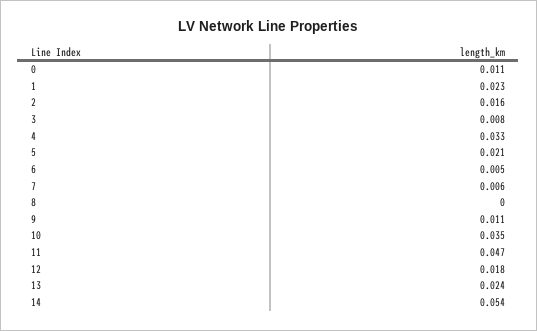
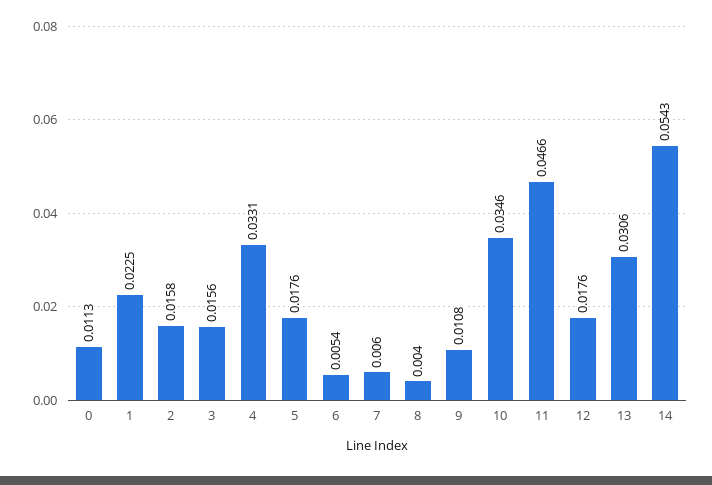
  {
    "0": 0.0113,
    "1": 0.0225,
    "2": 0.0158,
-   "3": 0.008,
+   "3": 0.0156,
    "4": 0.0331,
-   "5": 0.021,
+   "5": 0.0176,
    "6": 0.0054,
    "7": 0.006,
-   "8": 0,
+   "8": 0.004,
    "9": 0.0108,
    "10": 0.0346,
    "11": 0.0466,
    "12": 0.0176,
-   "13": 0.024,
+   "13": 0.0306,
    "14": 0.0543
  }

